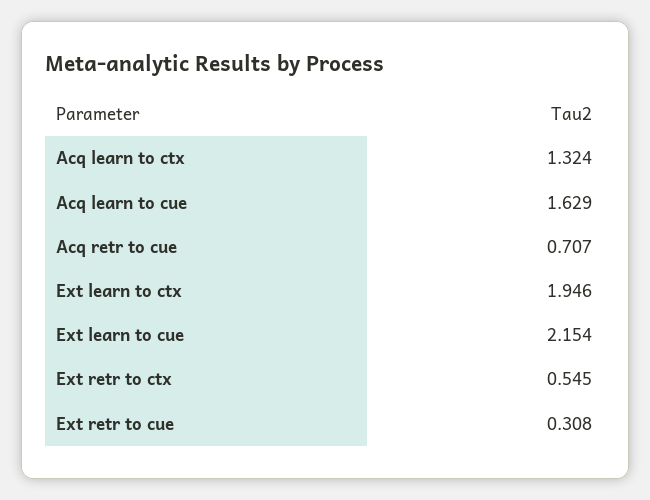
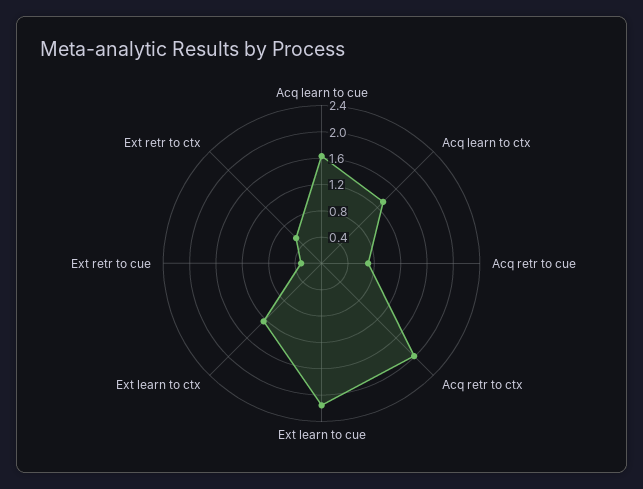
  {
    "Acq learn to ctx": 1.324,
    "Acq learn to cue": 1.629,
    "Acq retr to cue": 0.707,
-   "Ext learn to ctx": 1.946,
+   "Ext learn to ctx": 1.2,
    "Ext learn to cue": 2.154,
    "Ext retr to ctx": 0.545,
-   "Ext retr to cue": 0.308
+   "Ext retr to cue": 0.308,
+   "Acq retr to ctx": 2
  }

